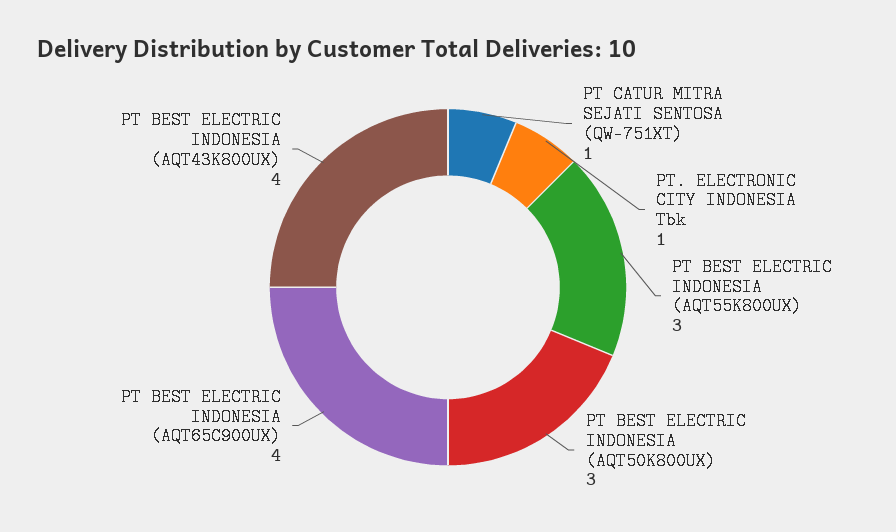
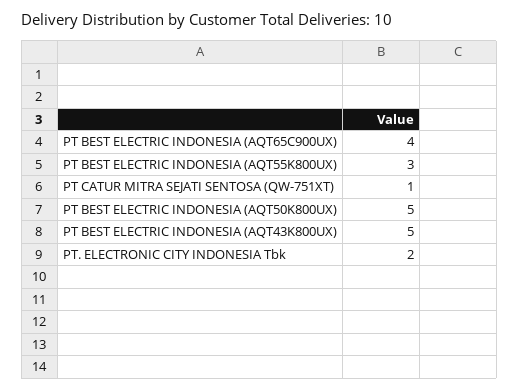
  {
    "PT CATUR MITRA SEJATI SENTOSA (QW-751XT)": 1,
-   "PT. ELECTRONIC CITY INDONESIA Tbk": 1,
+   "PT. ELECTRONIC CITY INDONESIA Tbk": 2,
    "PT BEST ELECTRIC INDONESIA (AQT55K800UX)": 3,
-   "PT BEST ELECTRIC INDONESIA (AQT50K800UX)": 3,
+   "PT BEST ELECTRIC INDONESIA (AQT50K800UX)": 5,
    "PT BEST ELECTRIC INDONESIA (AQT65C900UX)": 4,
-   "PT BEST ELECTRIC INDONESIA (AQT43K800UX)": 4
+   "PT BEST ELECTRIC INDONESIA (AQT43K800UX)": 5
  }

